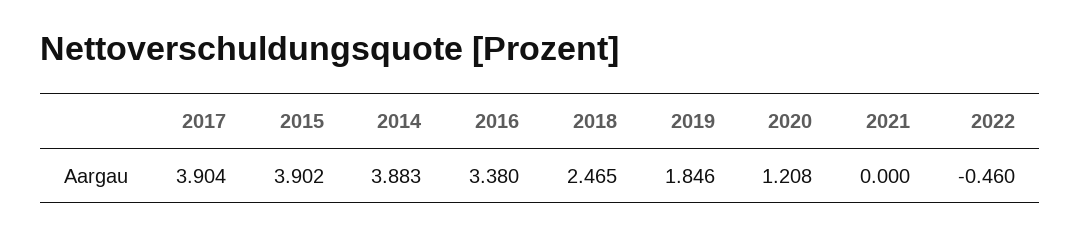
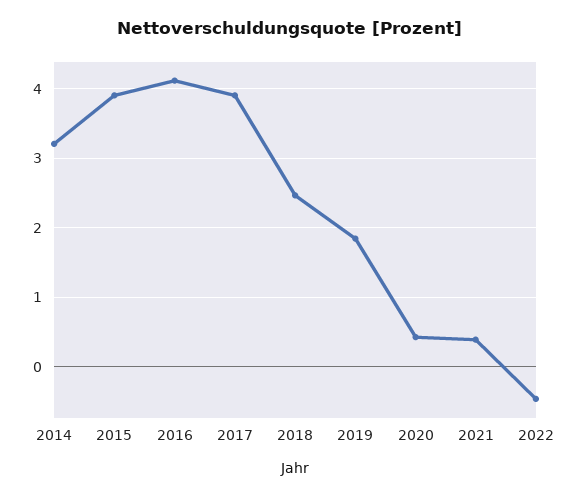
  {
    "2017": 3.904,
    "2015": 3.902,
-   "2014": 3.883,
+   "2014": 3.2,
-   "2016": 3.38,
+   "2016": 4.1,
    "2018": 2.465,
    "2019": 1.846,
-   "2020": 1.208,
+   "2020": 0.4,
-   "2021": 0,
+   "2021": 0.4,
    "2022": -0.46
  }

